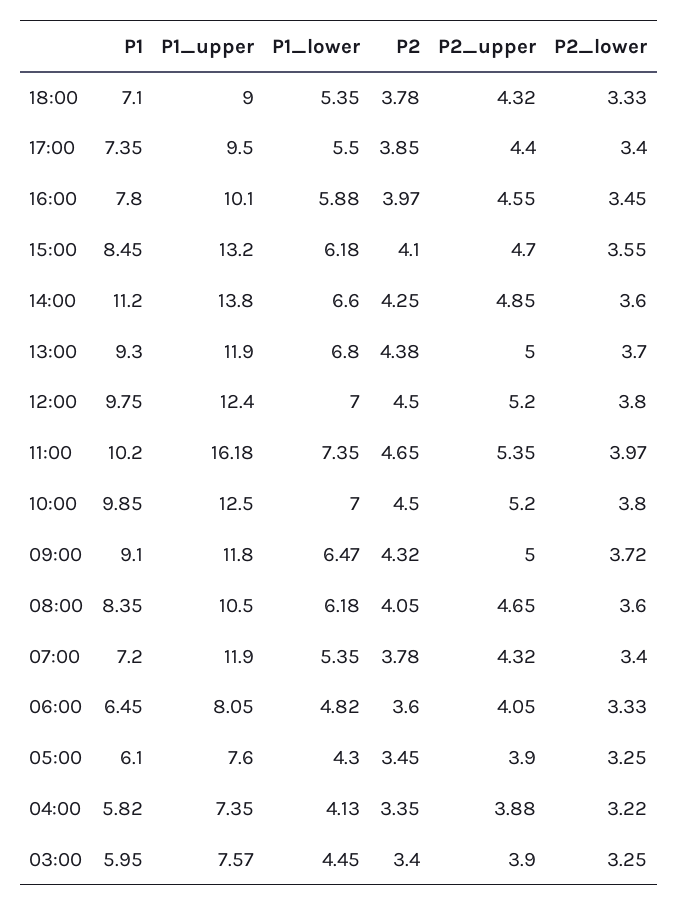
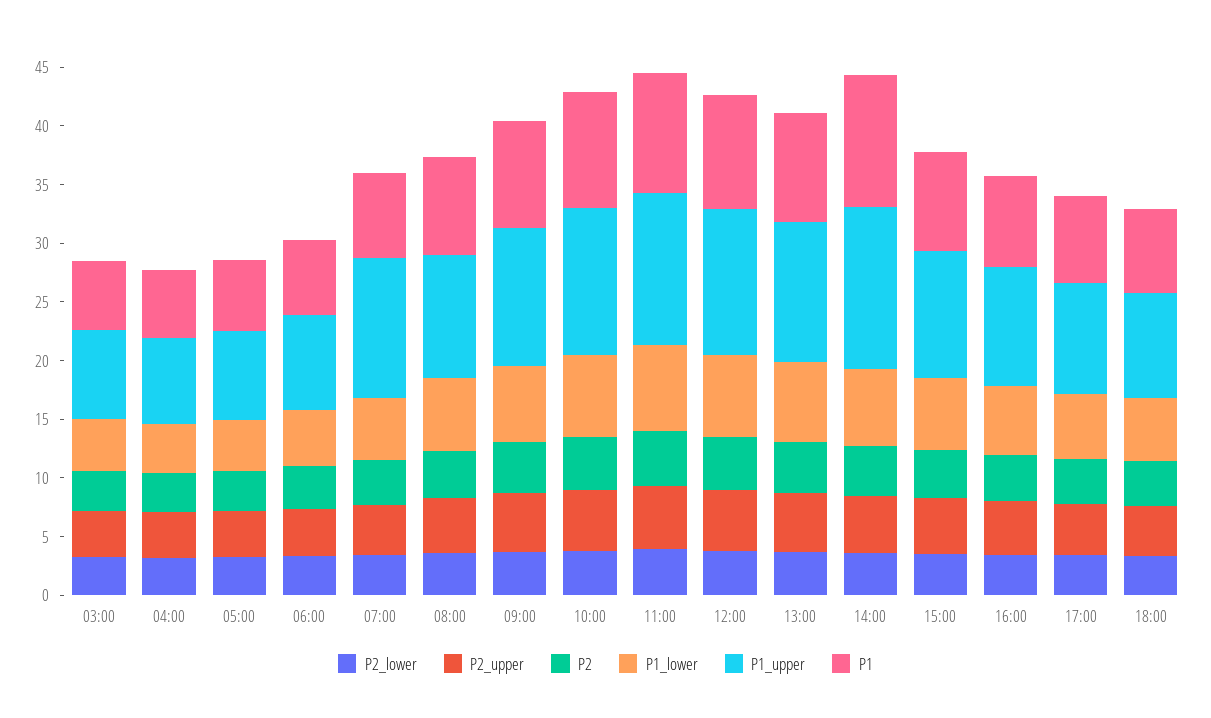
  {
    "P1": {
      "18:00": 7.1,
      "17:00": 7.35,
      "16:00": 7.8,
      "15:00": 8.45,
      "14:00": 11.2,
      "13:00": 9.3,
      "12:00": 9.75,
      "11:00": 10.2,
      "10:00": 9.85,
      "09:00": 9.1,
      "08:00": 8.35,
      "07:00": 7.2,
      "06:00": 6.45,
      "05:00": 6.1,
      "04:00": 5.82,
      "03:00": 5.95
    },
    "P1_upper": {
      "18:00": 9,
      "17:00": 9.5,
      "16:00": 10.1,
-     "15:00": 13.2,
+     "15:00": 11,
      "14:00": 13.8,
      "13:00": 11.9,
      "12:00": 12.4,
-     "11:00": 16.18,
+     "11:00": 13,
      "10:00": 12.5,
      "09:00": 11.8,
      "08:00": 10.5,
      "07:00": 11.9,
      "06:00": 8.05,
      "05:00": 7.6,
      "04:00": 7.35,
      "03:00": 7.57
    },
    "P1_lower": {
      "18:00": 5.35,
      "17:00": 5.5,
      "16:00": 5.88,
      "15:00": 6.18,
      "14:00": 6.6,
      "13:00": 6.8,
      "12:00": 7,
      "11:00": 7.35,
      "10:00": 7,
      "09:00": 6.47,
      "08:00": 6.18,
      "07:00": 5.35,
      "06:00": 4.82,
      "05:00": 4.3,
      "04:00": 4.13,
      "03:00": 4.45
    },
    "P2": {
      "18:00": 3.78,
      "17:00": 3.85,
      "16:00": 3.97,
      "15:00": 4.1,
      "14:00": 4.25,
      "13:00": 4.38,
      "12:00": 4.5,
      "11:00": 4.65,
      "10:00": 4.5,
      "09:00": 4.32,
      "08:00": 4.05,
      "07:00": 3.78,
      "06:00": 3.6,
      "05:00": 3.45,
      "04:00": 3.35,
      "03:00": 3.4
    },
    "P2_upper": {
      "18:00": 4.32,
      "17:00": 4.4,
      "16:00": 4.55,
      "15:00": 4.7,
      "14:00": 4.85,
      "13:00": 5,
      "12:00": 5.2,
      "11:00": 5.35,
      "10:00": 5.2,
      "09:00": 5,
      "08:00": 4.65,
      "07:00": 4.32,
      "06:00": 4.05,
      "05:00": 3.9,
      "04:00": 3.88,
      "03:00": 3.9
    },
    "P2_lower": {
      "18:00": 3.33,
      "17:00": 3.4,
      "16:00": 3.45,
      "15:00": 3.55,
      "14:00": 3.6,
      "13:00": 3.7,
      "12:00": 3.8,
      "11:00": 3.97,
      "10:00": 3.8,
      "09:00": 3.72,
      "08:00": 3.6,
      "07:00": 3.4,
      "06:00": 3.33,
      "05:00": 3.25,
      "04:00": 3.22,
      "03:00": 3.25
    }
  }

